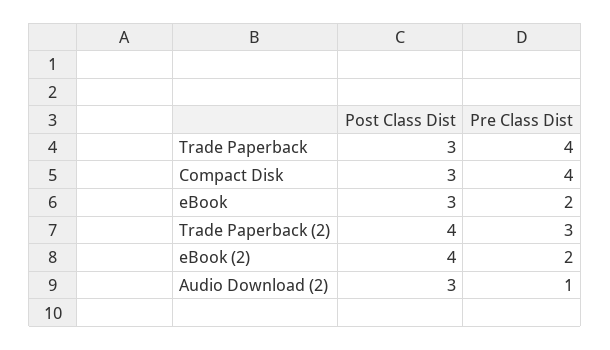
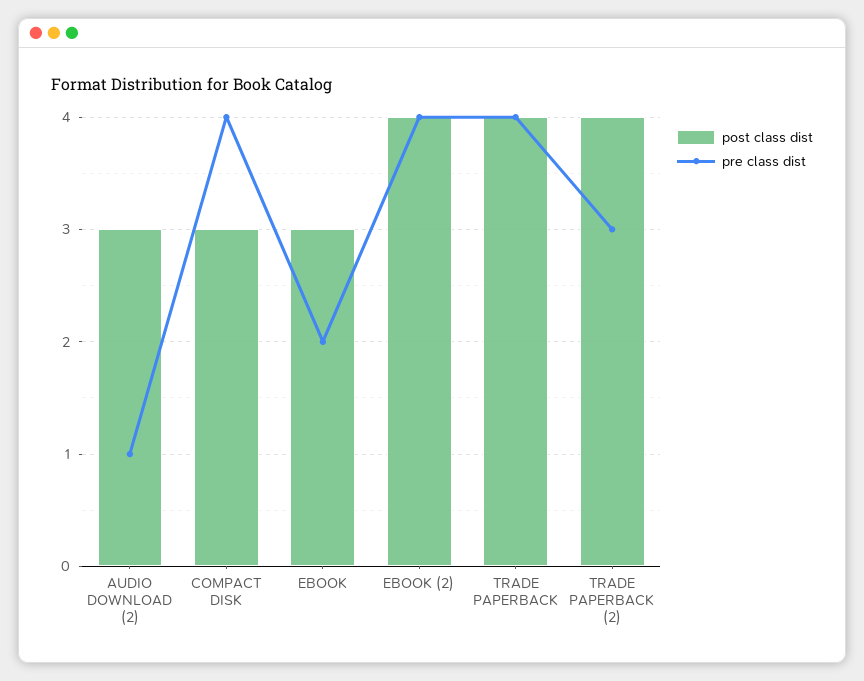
  {
    "Post Class Dist": {
-     "Trade Paperback": 3,
+     "Trade Paperback": 4,
      "Compact Disk": 3,
      "eBook": 3,
      "Trade Paperback (2)": 4,
      "eBook (2)": 4,
      "Audio Download (2)": 3
    },
    "Pre Class Dist": {
      "Trade Paperback": 4,
      "Compact Disk": 4,
      "eBook": 2,
      "Trade Paperback (2)": 3,
-     "eBook (2)": 2,
+     "eBook (2)": 4,
      "Audio Download (2)": 1
    }
  }

